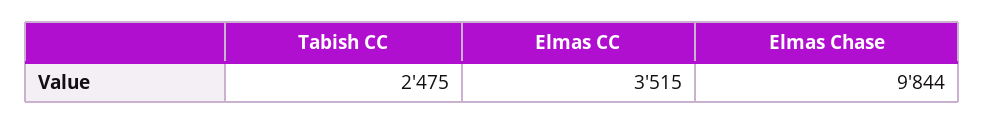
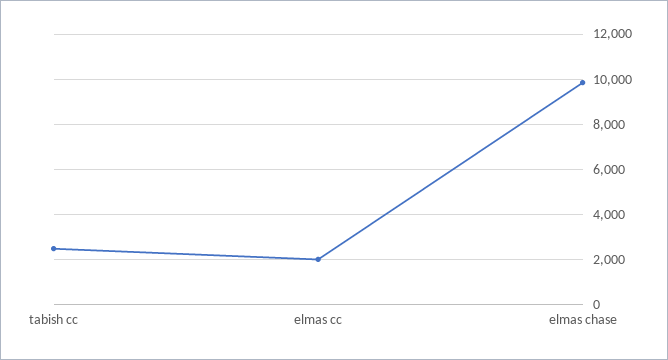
  {
    "Tabish CC": 2475,
-   "Elmas CC": 3515,
+   "Elmas CC": 2000,
    "Elmas Chase": 9844
  }

